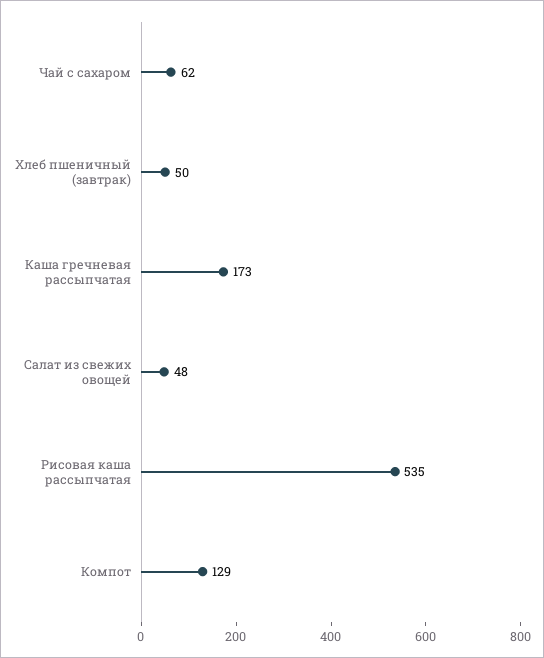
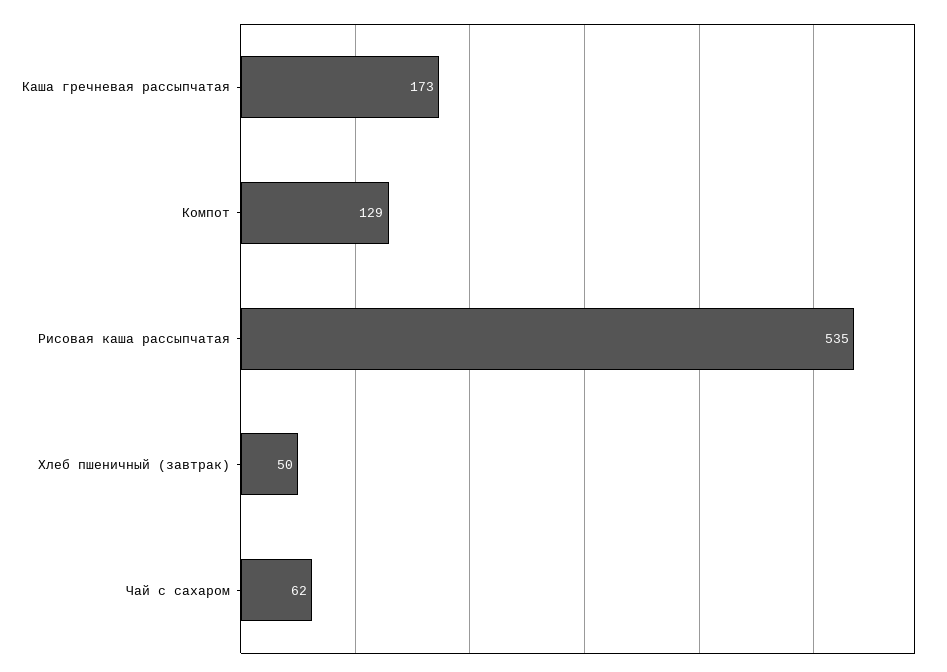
  {
    "Чай с сахаром": 62,
    "Хлеб пшеничный (завтрак)": 50,
    "Каша гречневая рассыпчатая": 173,
-   "Салат из свежих овощей": 48,
    "Рисовая каша рассыпчатая": 535,
    "Компот": 129
  }

